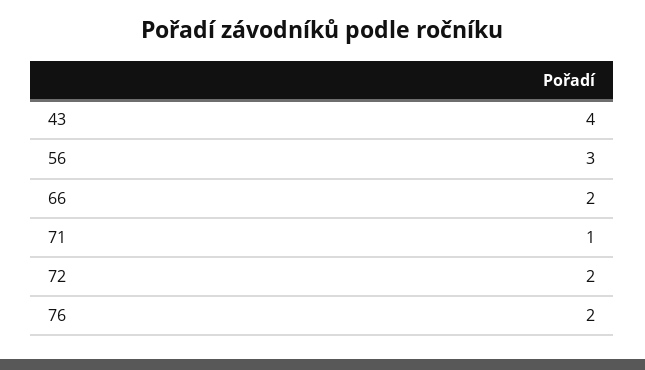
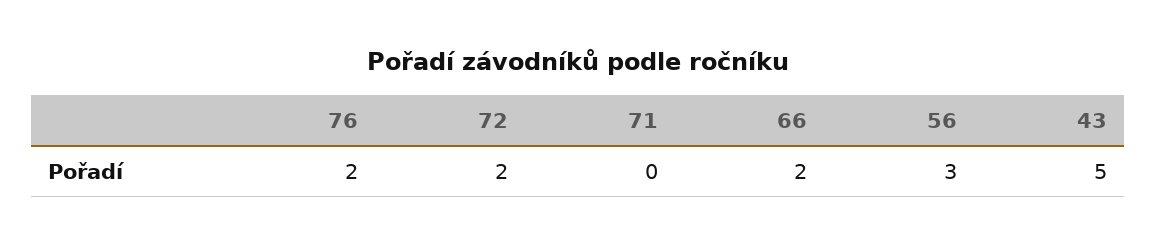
  {
-   "43": 4,
+   "43": 5,
    "56": 3,
    "66": 2,
-   "71": 1,
+   "71": 0,
    "72": 2,
    "76": 2
  }

